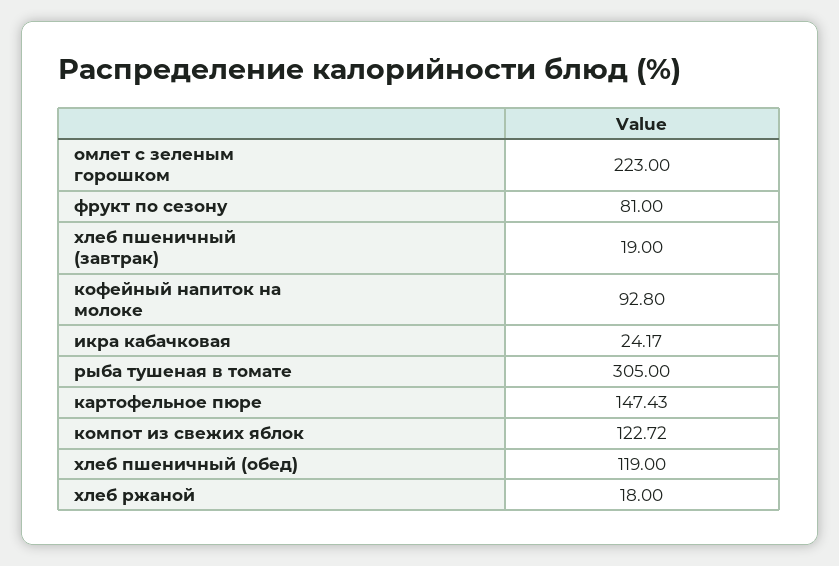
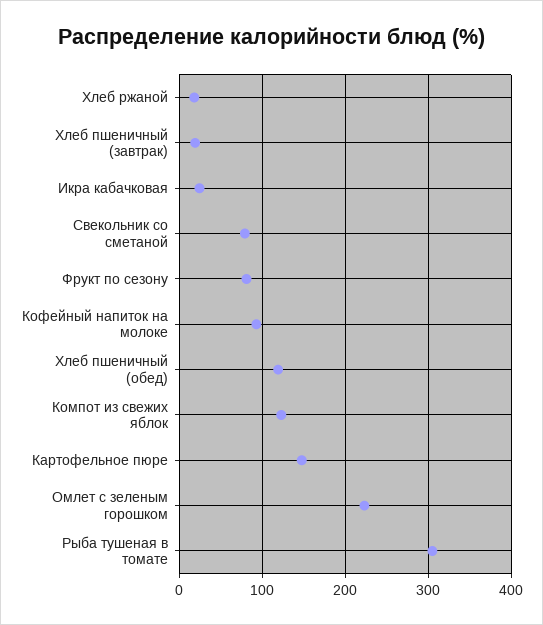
  {
    "омлет с зеленым горошком": 223,
    "фрукт по сезону": 81,
    "хлеб пшеничный (завтрак)": 19,
    "кофейный напиток на молоке": 92.8,
    "икра кабачковая": 24.17,
    "рыба тушеная в томате": 305,
    "картофельное пюре": 147.43,
    "компот из свежих яблок": 122.72,
    "хлеб пшеничный (обед)": 119,
-   "хлеб ржаной": 18
+   "хлеб ржаной": 18,
+   "Свекольник со сметаной": 80
  }

